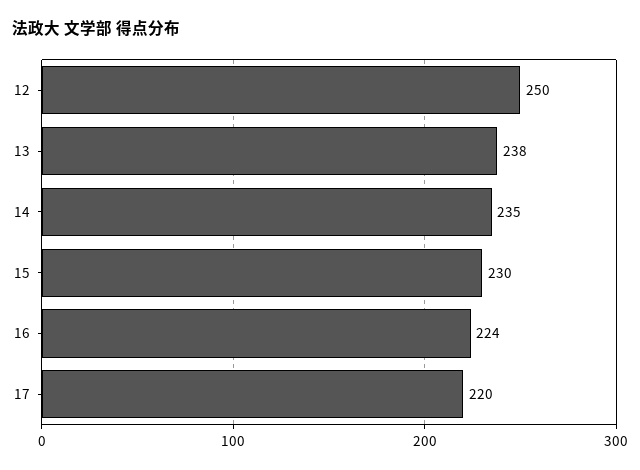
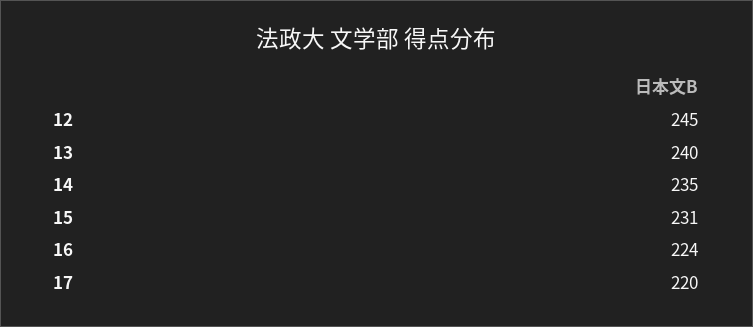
  {
-   "12": 250,
+   "12": 245,
-   "13": 238,
+   "13": 240,
    "14": 235,
-   "15": 230,
+   "15": 231,
    "16": 224,
    "17": 220
  }

